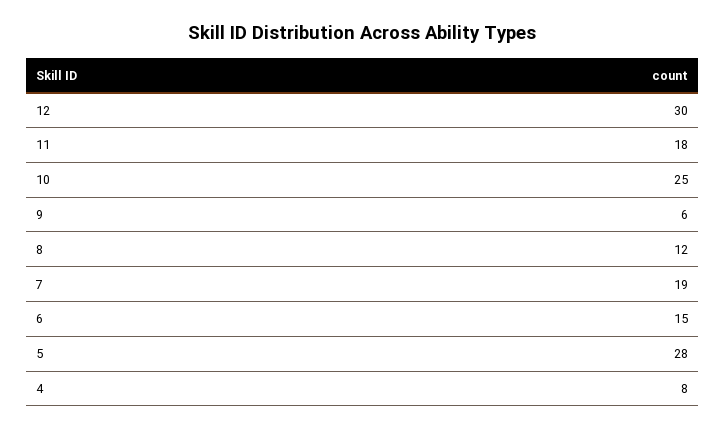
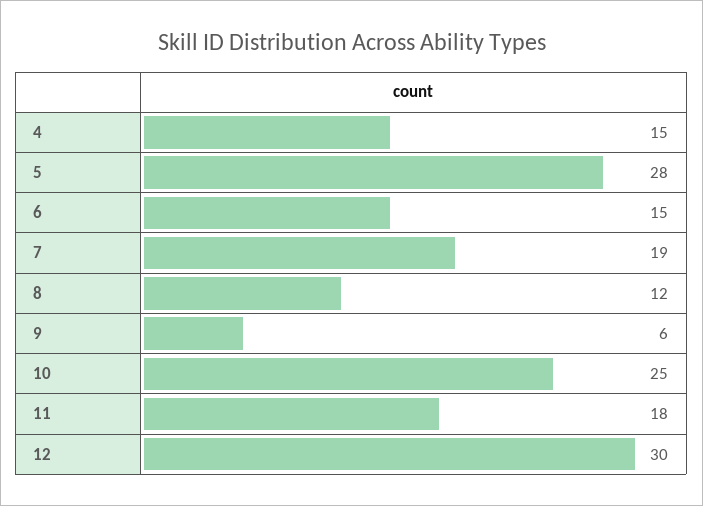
  {
    "12": 30,
    "11": 18,
    "10": 25,
    "9": 6,
    "8": 12,
    "7": 19,
    "6": 15,
    "5": 28,
-   "4": 8
+   "4": 15
  }

